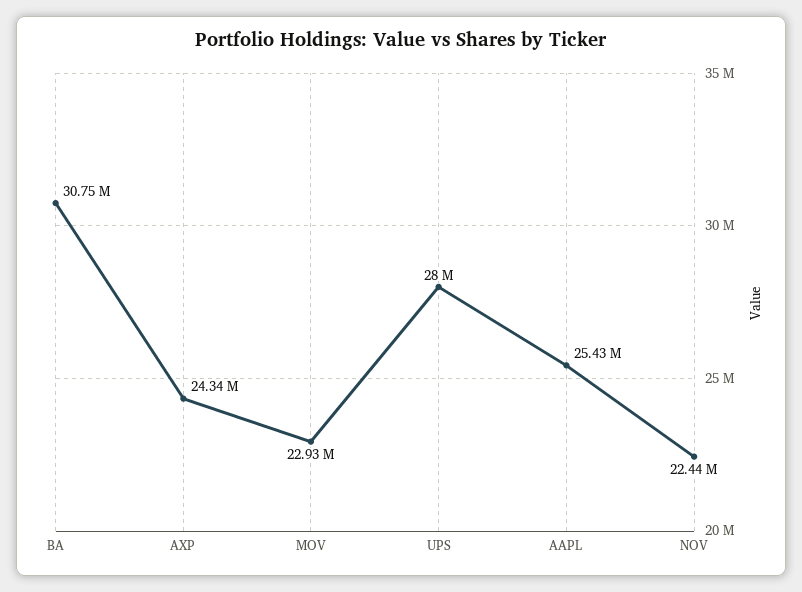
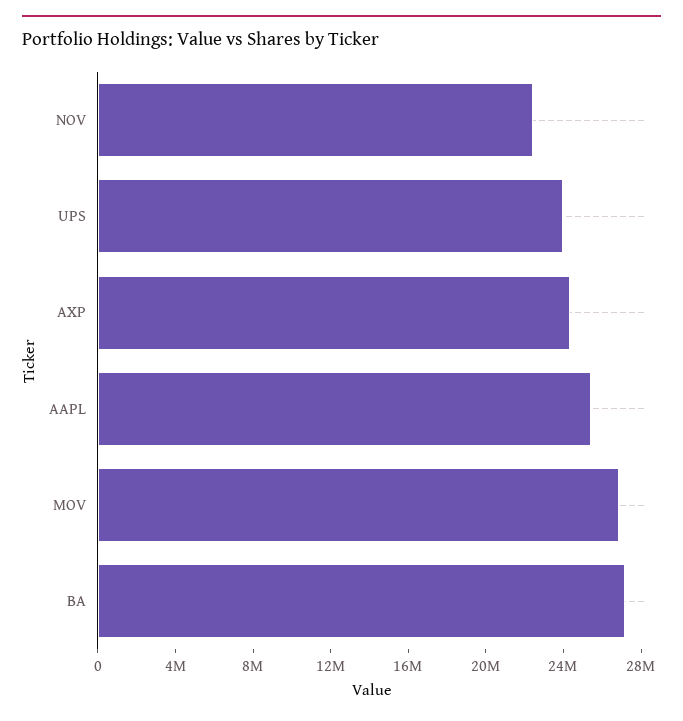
  {
-   "BA": 30750000,
+   "BA": 27000000,
    "AXP": 24340000,
-   "MOV": 22930000,
+   "MOV": 27000000,
-   "UPS": 28000000,
+   "UPS": 24000000,
    "AAPL": 25430000,
    "NOV": 22440000
  }

